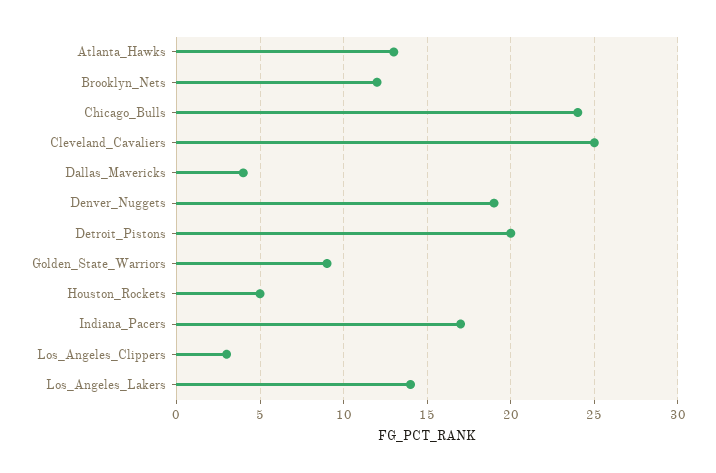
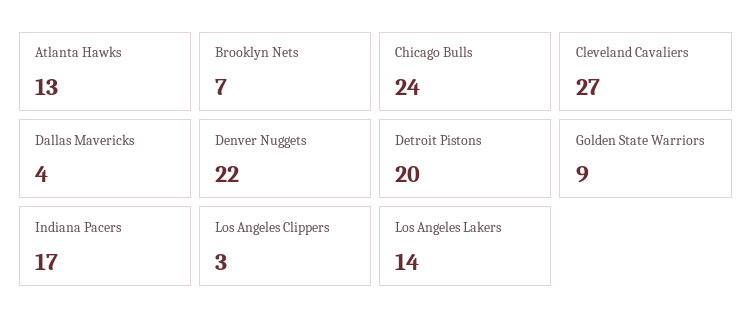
  {
    "Atlanta_Hawks": 13,
-   "Brooklyn_Nets": 12,
+   "Brooklyn_Nets": 7,
    "Chicago_Bulls": 24,
-   "Cleveland_Cavaliers": 25,
+   "Cleveland_Cavaliers": 27,
    "Dallas_Mavericks": 4,
-   "Denver_Nuggets": 19,
+   "Denver_Nuggets": 22,
    "Detroit_Pistons": 20,
    "Golden_State_Warriors": 9,
-   "Houston_Rockets": 5,
    "Indiana_Pacers": 17,
    "Los_Angeles_Clippers": 3,
    "Los_Angeles_Lakers": 14
  }

